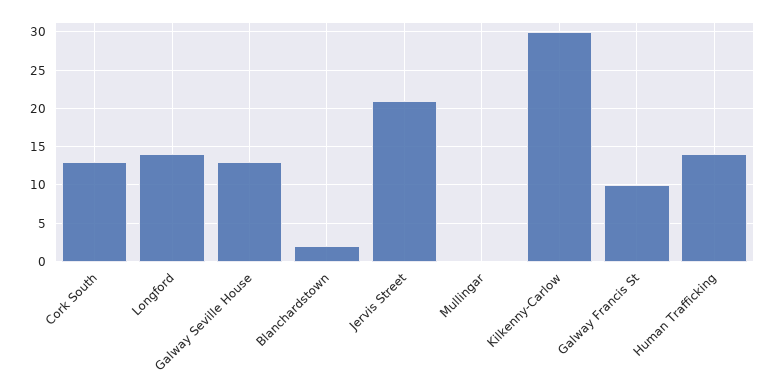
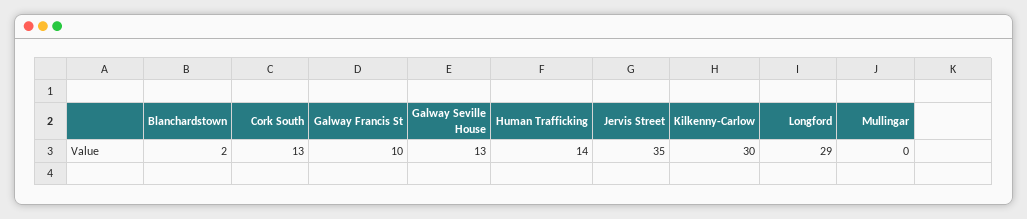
  {
    "Cork South": 13,
-   "Longford": 14,
+   "Longford": 29,
    "Galway Seville House": 13,
    "Blanchardstown": 2,
-   "Jervis Street": 21,
+   "Jervis Street": 35,
    "Mullingar": 0,
    "Kilkenny-Carlow": 30,
    "Galway Francis St": 10,
    "Human Trafficking": 14
  }

